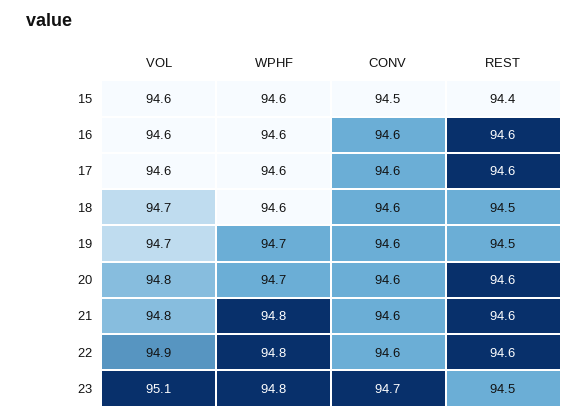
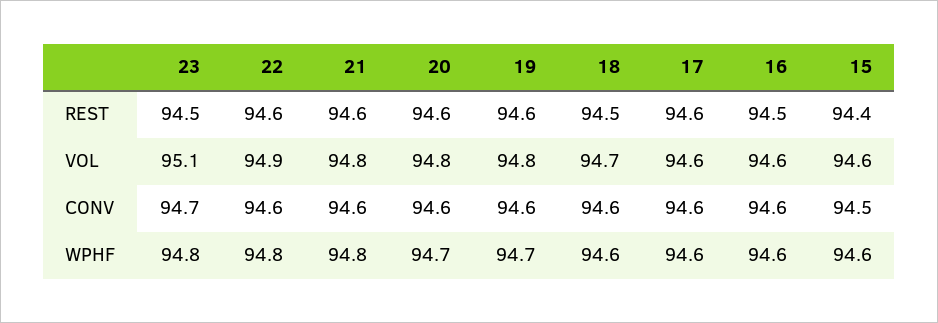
  {
    "VOL": {
      "15": 94.6,
      "16": 94.6,
      "17": 94.6,
      "18": 94.7,
-     "19": 94.7,
+     "19": 94.8,
      "20": 94.8,
      "21": 94.8,
      "22": 94.9,
      "23": 95.1
    },
    "WPHF": {
      "15": 94.6,
      "16": 94.6,
      "17": 94.6,
      "18": 94.6,
      "19": 94.7,
      "20": 94.7,
      "21": 94.8,
      "22": 94.8,
      "23": 94.8
    },
    "CONV": {
      "15": 94.5,
      "16": 94.6,
      "17": 94.6,
      "18": 94.6,
      "19": 94.6,
      "20": 94.6,
      "21": 94.6,
      "22": 94.6,
      "23": 94.7
    },
    "REST": {
      "15": 94.4,
-     "16": 94.6,
+     "16": 94.5,
      "17": 94.6,
      "18": 94.5,
-     "19": 94.5,
+     "19": 94.6,
      "20": 94.6,
      "21": 94.6,
      "22": 94.6,
      "23": 94.5
    }
  }

